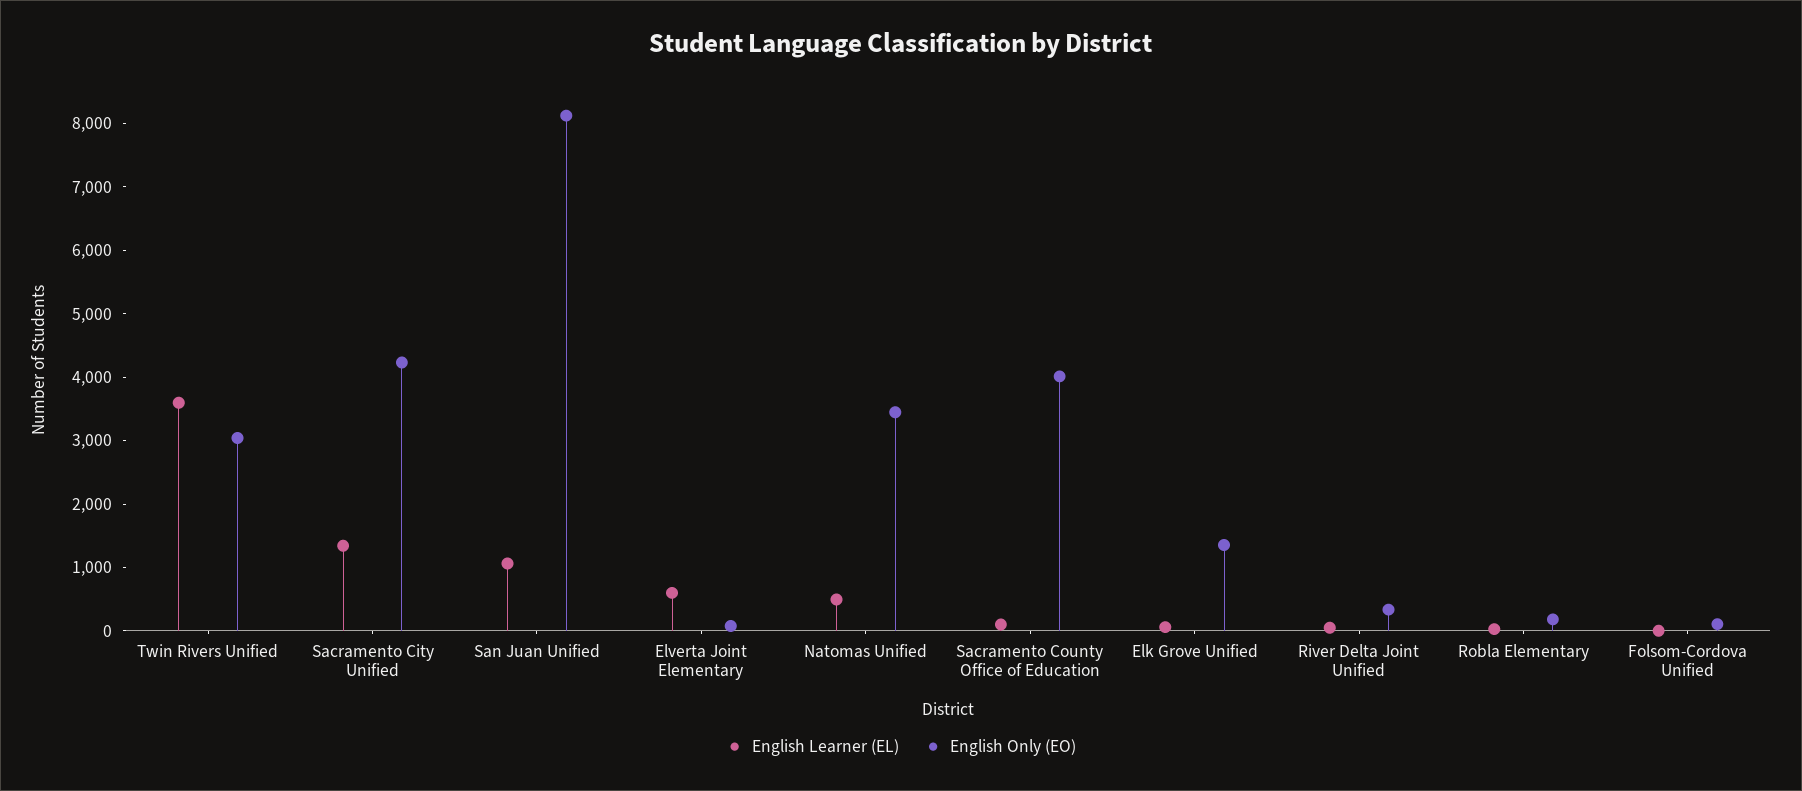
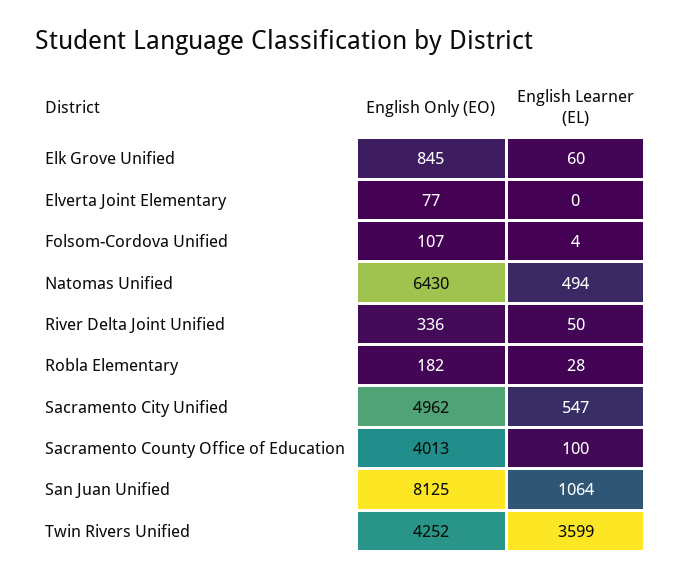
  {
    "English Learner (EL)": {
      "Twin Rivers Unified": 3599,
-     "Sacramento City Unified": 1400,
+     "Sacramento City Unified": 547,
      "San Juan Unified": 1064,
-     "Elverta Joint Elementary": 600,
+     "Elverta Joint Elementary": 0,
      "Natomas Unified": 494,
      "Sacramento County Office of Education": 100,
      "Elk Grove Unified": 60,
      "River Delta Joint Unified": 50,
      "Robla Elementary": 28,
      "Folsom-Cordova Unified": 4
    },
    "English Only (EO)": {
-     "Twin Rivers Unified": 3000,
+     "Twin Rivers Unified": 4252,
-     "Sacramento City Unified": 4200,
+     "Sacramento City Unified": 4962,
      "San Juan Unified": 8125,
      "Elverta Joint Elementary": 77,
-     "Natomas Unified": 3400,
+     "Natomas Unified": 6430,
      "Sacramento County Office of Education": 4013,
-     "Elk Grove Unified": 1400,
+     "Elk Grove Unified": 845,
      "River Delta Joint Unified": 336,
      "Robla Elementary": 182,
      "Folsom-Cordova Unified": 107
    }
  }

